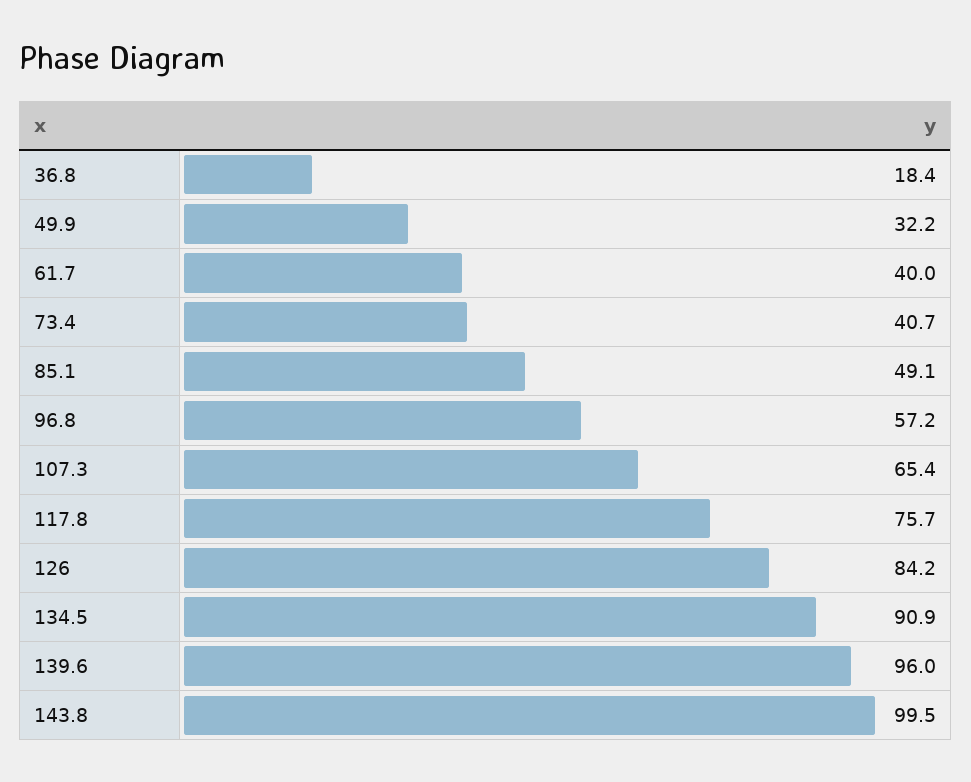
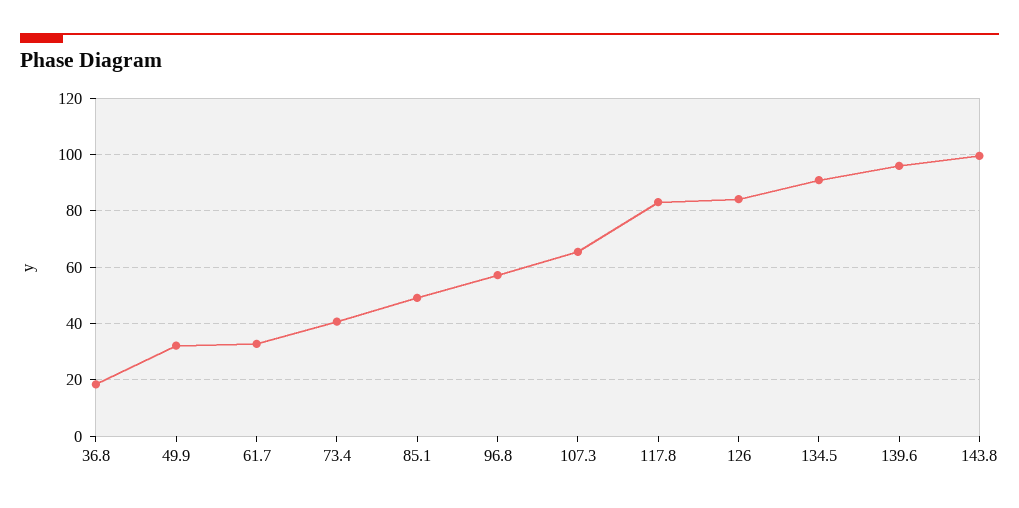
  {
    "36.8": 18.4,
    "49.9": 32.2,
-   "61.7": 40,
+   "61.7": 32.5,
    "73.4": 40.7,
    "85.1": 49.1,
    "96.8": 57.2,
    "107.3": 65.4,
-   "117.8": 75.7,
+   "117.8": 82.5,
    "126": 84.2,
    "134.5": 90.9,
    "139.6": 96,
    "143.8": 99.5
  }

